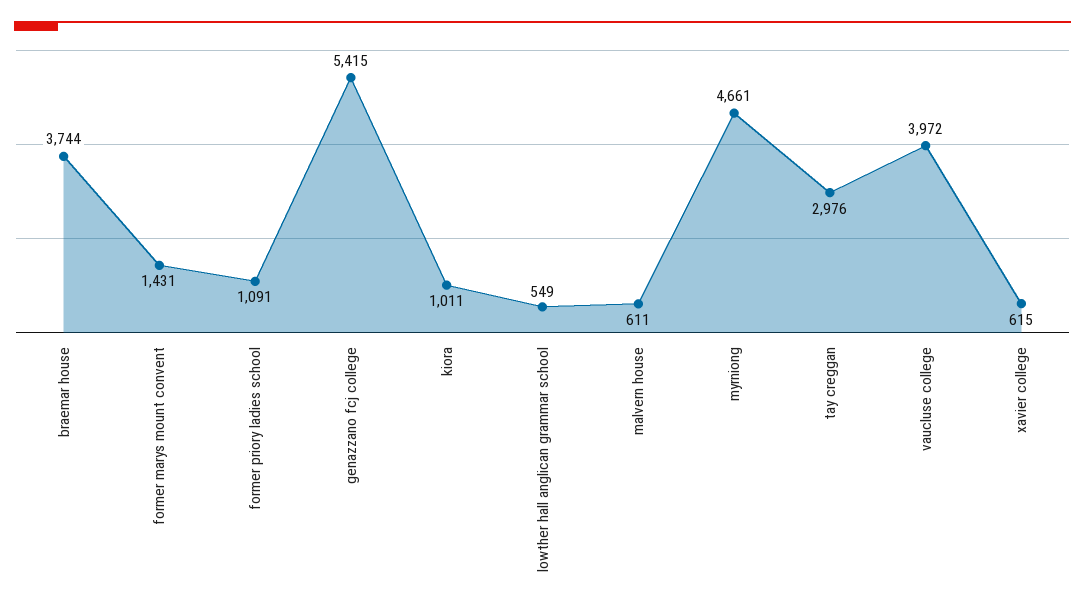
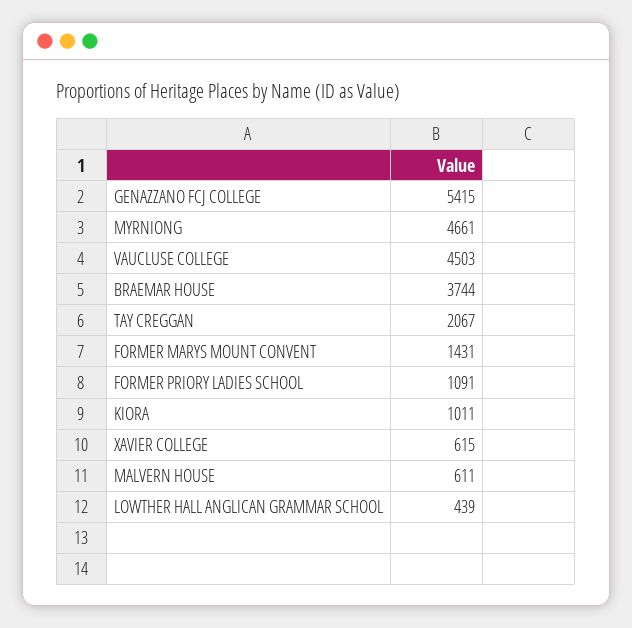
  {
    "braemar house": 3744,
    "former marys mount convent": 1431,
    "former priory ladies school": 1091,
    "genazzano fcj college": 5415,
    "kiora": 1011,
-   "lowther hall anglican grammar school": 549,
+   "lowther hall anglican grammar school": 439,
    "malvern house": 611,
    "myrniong": 4661,
-   "tay creggan": 2976,
+   "tay creggan": 2067,
-   "vaucluse college": 3972,
+   "vaucluse college": 4503,
    "xavier college": 615
  }

